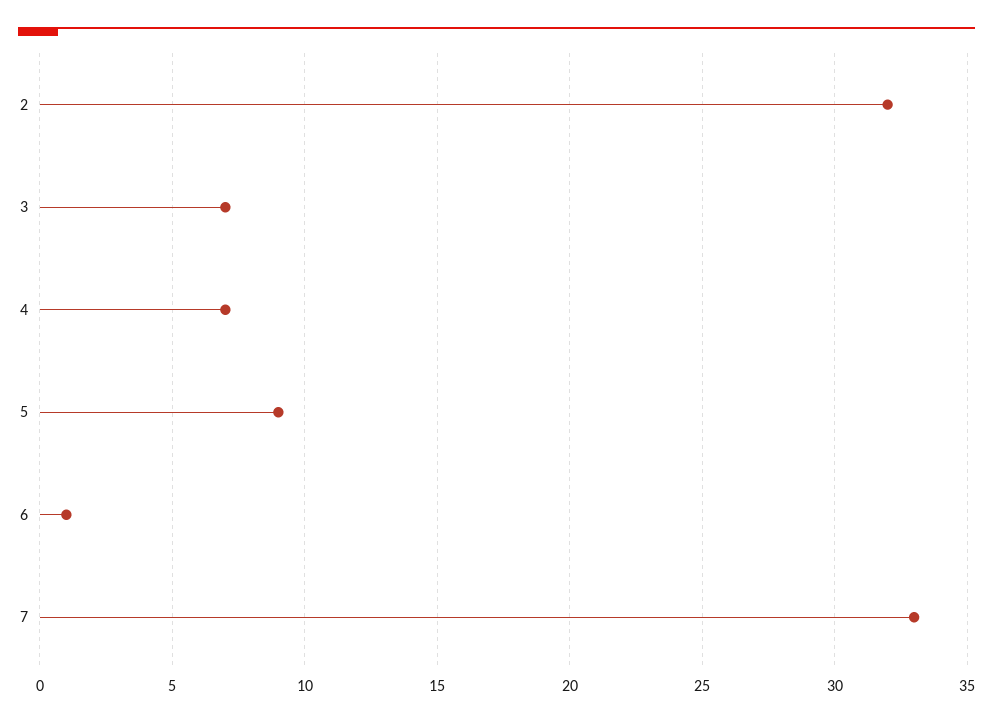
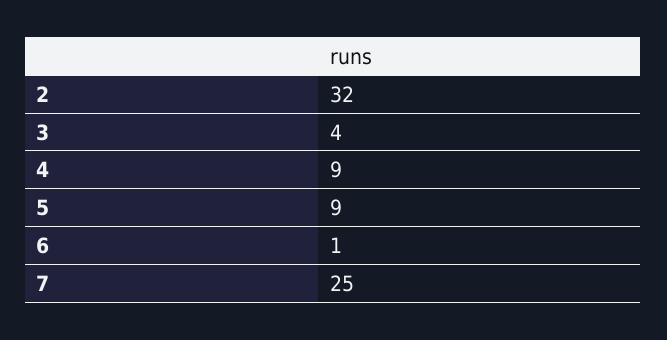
  {
    "2": 32,
-   "3": 7,
+   "3": 4,
-   "4": 7,
+   "4": 9,
    "5": 9,
    "6": 1,
-   "7": 33
+   "7": 25
  }

